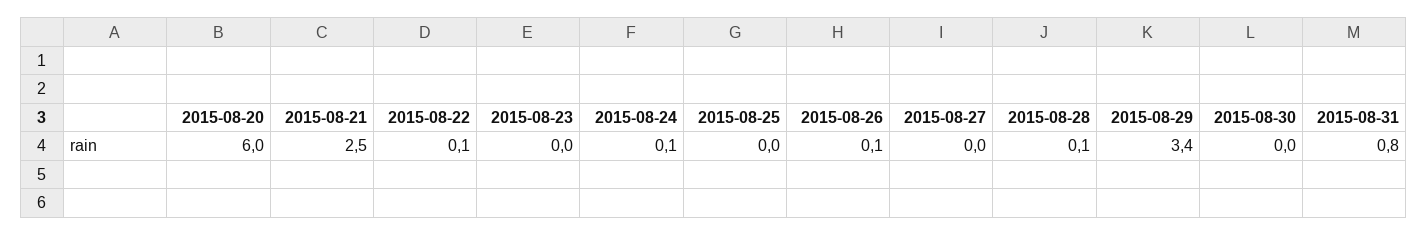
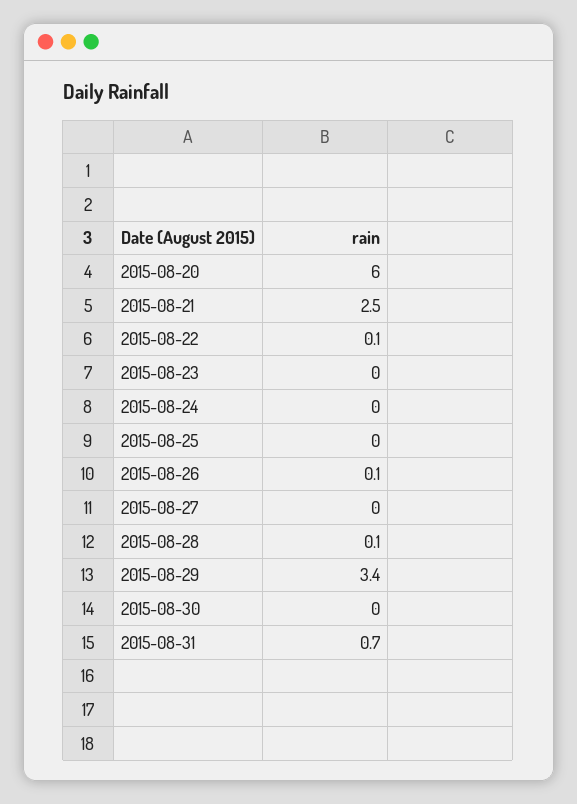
  {
    "2015-08-20": 6,
    "2015-08-21": 2.5,
    "2015-08-22": 0.1,
    "2015-08-23": 0,
-   "2015-08-24": 0.1,
+   "2015-08-24": 0,
    "2015-08-25": 0,
    "2015-08-26": 0.1,
    "2015-08-27": 0,
    "2015-08-28": 0.1,
    "2015-08-29": 3.4,
    "2015-08-30": 0,
-   "2015-08-31": 0.8
+   "2015-08-31": 0.7
  }

